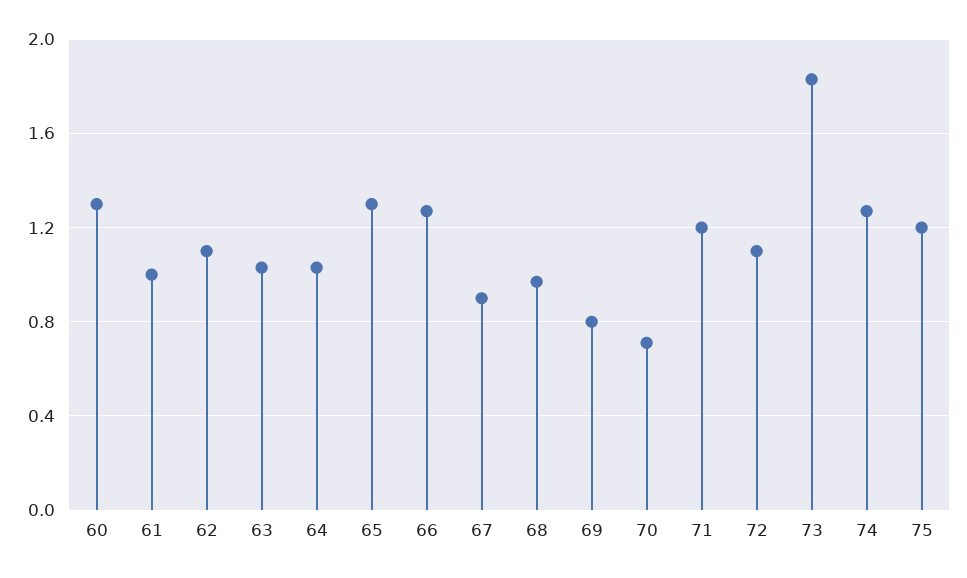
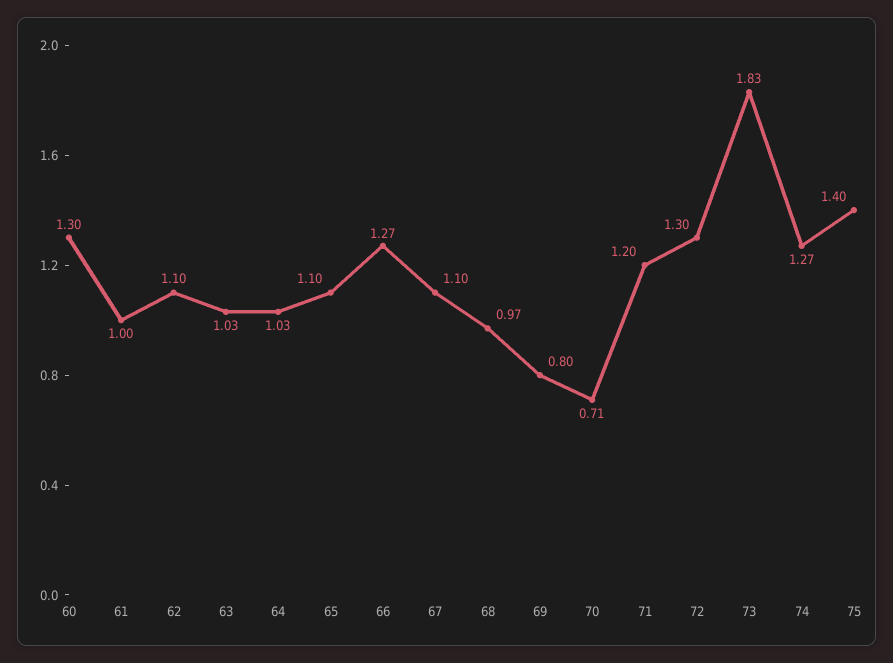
  {
    "60": 1.3,
    "61": 1,
    "62": 1.1,
    "63": 1.03,
    "64": 1.03,
-   "65": 1.3,
+   "65": 1.1,
    "66": 1.27,
-   "67": 0.9,
+   "67": 1.1,
    "68": 0.97,
    "69": 0.8,
    "70": 0.71,
    "71": 1.2,
-   "72": 1.1,
+   "72": 1.3,
    "73": 1.83,
    "74": 1.27,
-   "75": 1.2
+   "75": 1.4
  }

